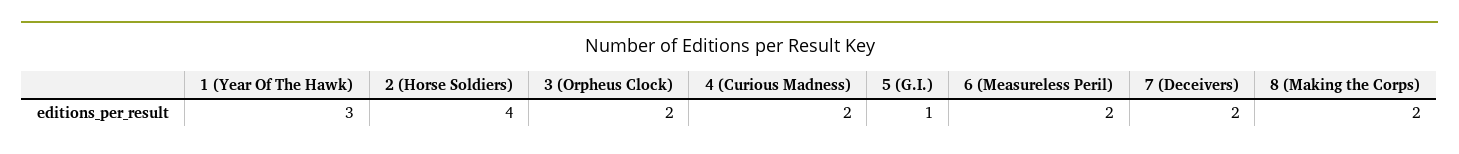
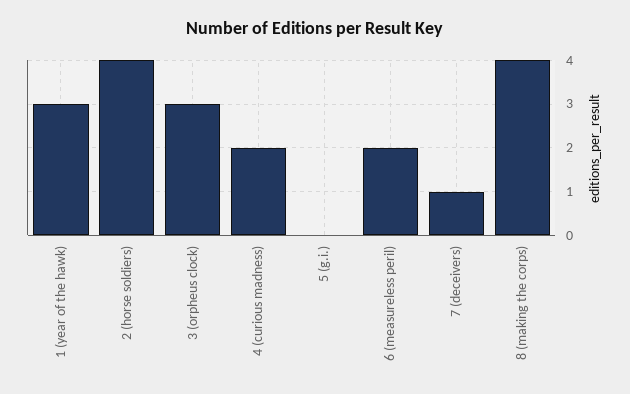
  {
    "1 (Year Of The Hawk)": 3,
    "2 (Horse Soldiers)": 4,
-   "3 (Orpheus Clock)": 2,
+   "3 (Orpheus Clock)": 3,
    "4 (Curious Madness)": 2,
-   "5 (G.I.)": 1,
+   "5 (G.I.)": 0,
    "6 (Measureless Peril)": 2,
-   "7 (Deceivers)": 2,
+   "7 (Deceivers)": 1,
-   "8 (Making the Corps)": 2
+   "8 (Making the Corps)": 4
  }

